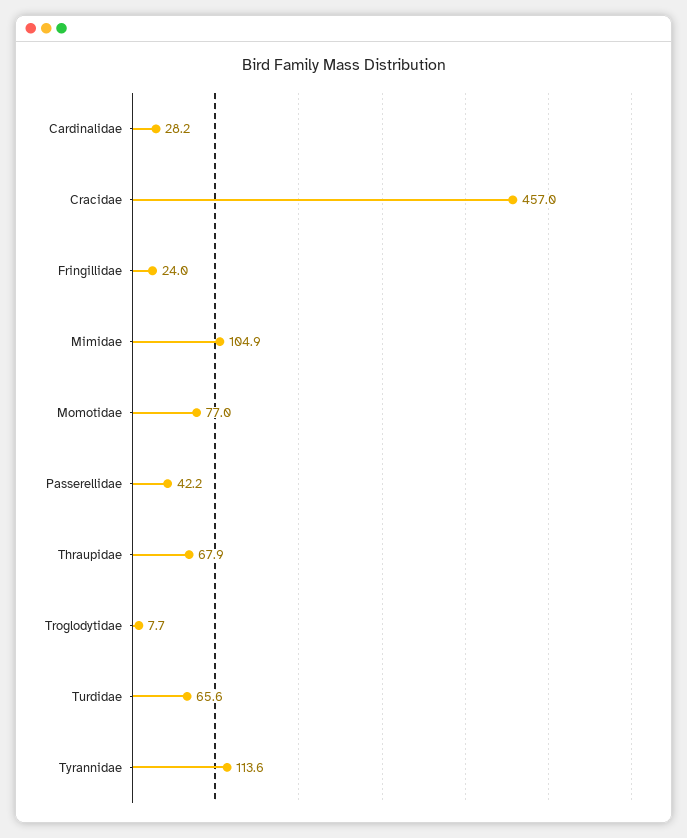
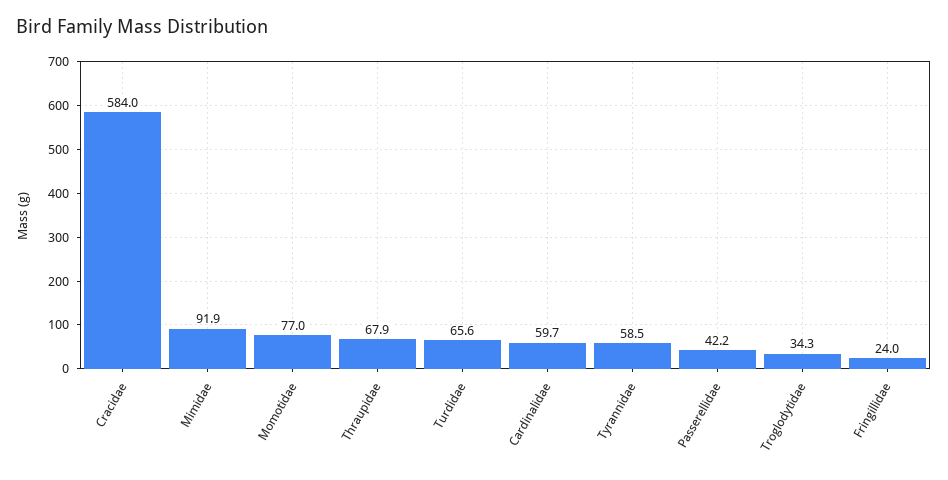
  {
-   "Cardinalidae": 28.2,
+   "Cardinalidae": 59.7,
-   "Cracidae": 457,
+   "Cracidae": 584,
    "Fringillidae": 24,
-   "Mimidae": 104.9,
+   "Mimidae": 91.9,
    "Momotidae": 77,
    "Passerellidae": 42.2,
    "Thraupidae": 67.9,
-   "Troglodytidae": 7.7,
+   "Troglodytidae": 34.3,
    "Turdidae": 65.6,
-   "Tyrannidae": 113.6
+   "Tyrannidae": 58.5
  }

